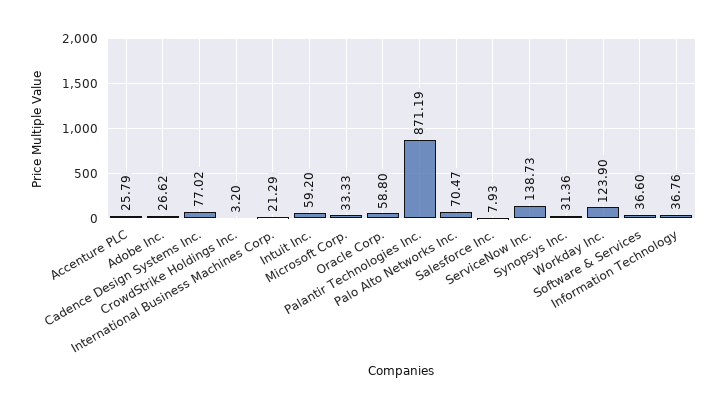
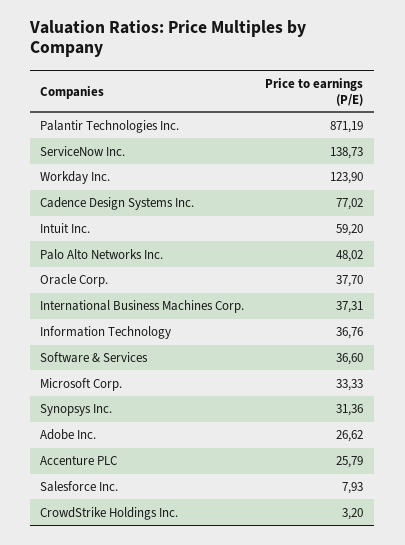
  {
    "Accenture PLC": 25.79,
    "Adobe Inc.": 26.62,
    "Cadence Design Systems Inc.": 77.02,
    "CrowdStrike Holdings Inc.": 3.2,
-   "International Business Machines Corp.": 21.29,
+   "International Business Machines Corp.": 37.31,
    "Intuit Inc.": 59.2,
    "Microsoft Corp.": 33.33,
-   "Oracle Corp.": 58.8,
+   "Oracle Corp.": 37.7,
    "Palantir Technologies Inc.": 871.19,
-   "Palo Alto Networks Inc.": 70.47,
+   "Palo Alto Networks Inc.": 48.02,
    "Salesforce Inc.": 7.93,
    "ServiceNow Inc.": 138.73,
    "Synopsys Inc.": 31.36,
    "Workday Inc.": 123.9,
    "Software & Services": 36.6,
    "Information Technology": 36.76
  }

